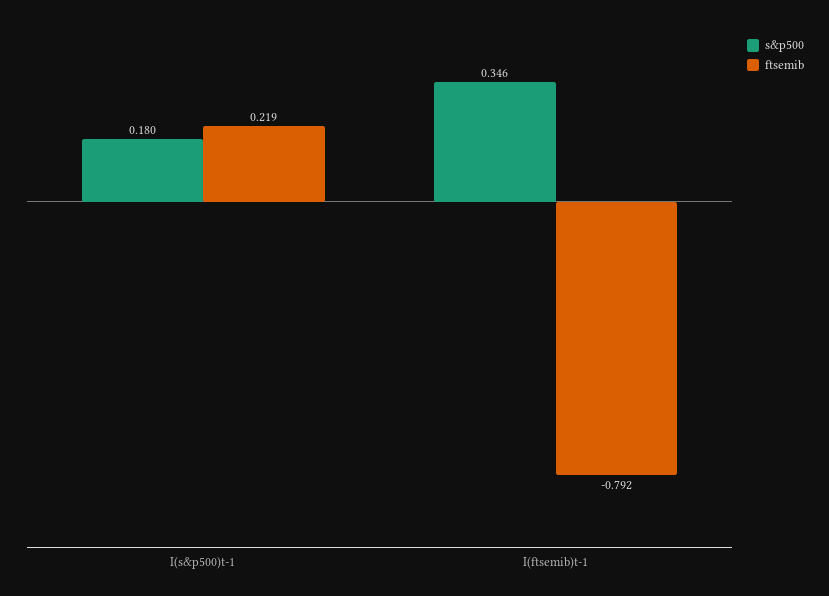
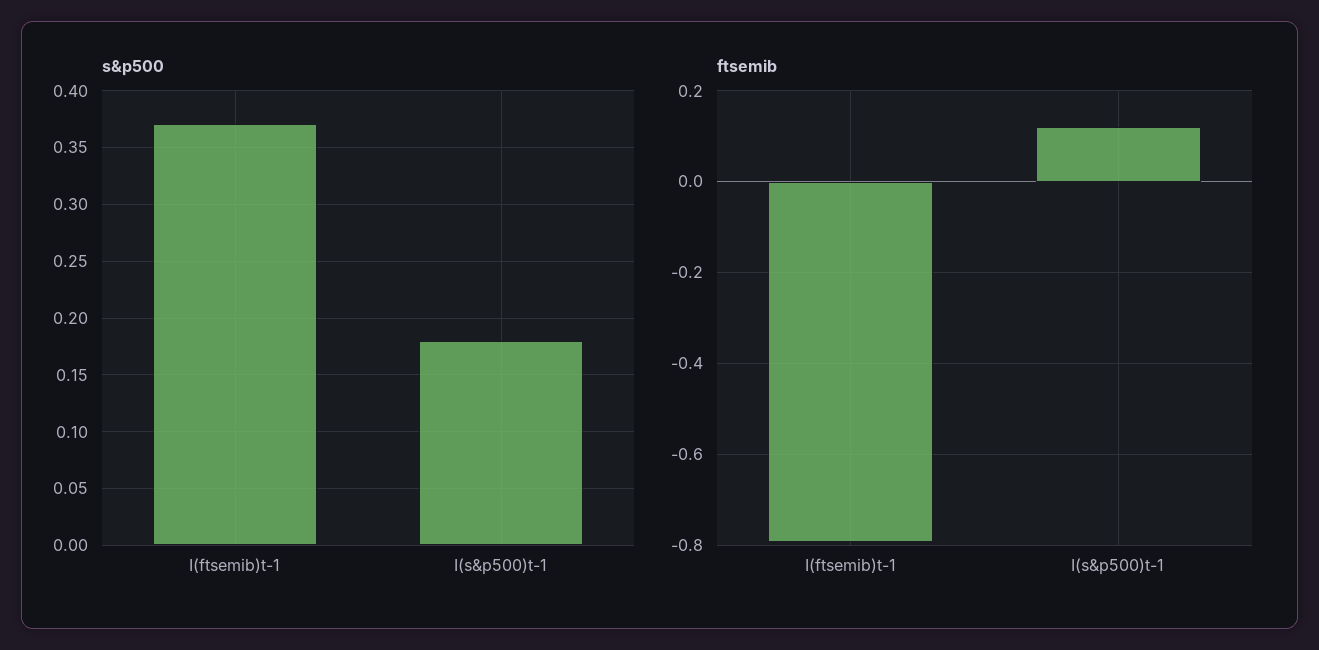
  {
    "s&p500": {
      "I(s&p500)t-1": 0.18,
-     "I(ftsemib)t-1": 0.346
+     "I(ftsemib)t-1": 0.37
    },
    "ftsemib": {
-     "I(s&p500)t-1": 0.219,
+     "I(s&p500)t-1": 0.12,
      "I(ftsemib)t-1": -0.792
    }
  }

